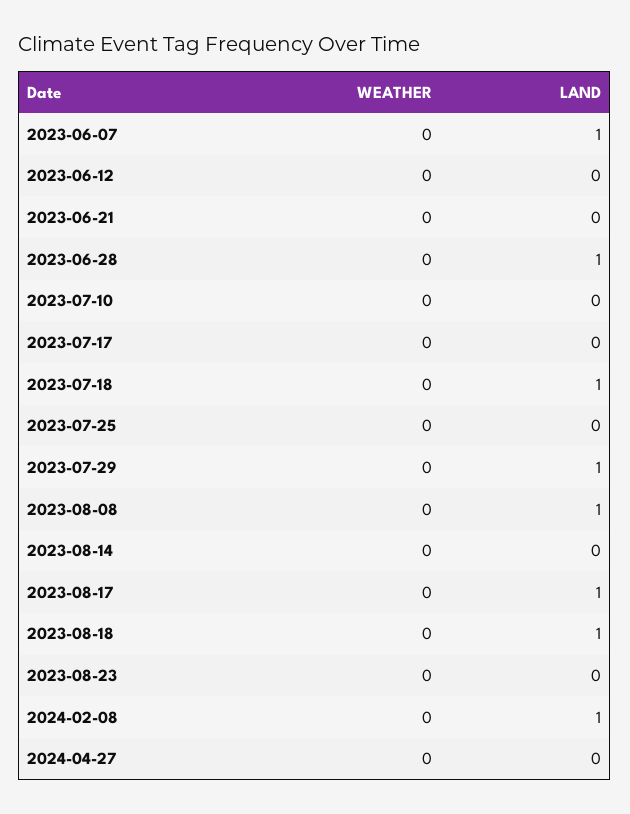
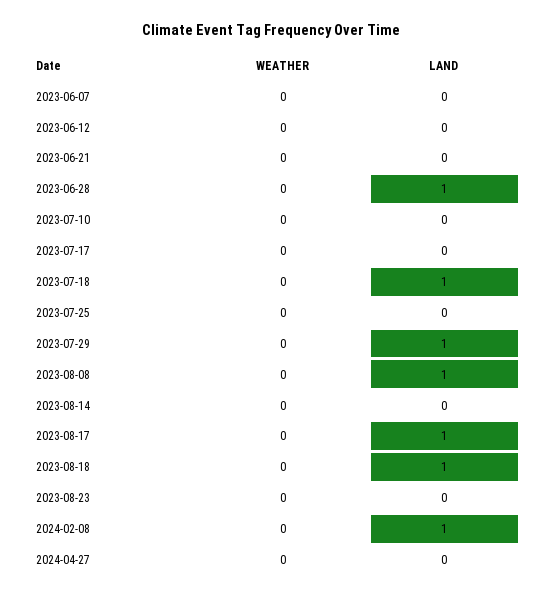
  {
    "WEATHER": {
      "2023-06-07": 0,
      "2023-06-12": 0,
      "2023-06-21": 0,
      "2023-06-28": 0,
      "2023-07-10": 0,
      "2023-07-17": 0,
      "2023-07-18": 0,
      "2023-07-25": 0,
      "2023-07-29": 0,
      "2023-08-08": 0,
      "2023-08-14": 0,
      "2023-08-17": 0,
      "2023-08-18": 0,
      "2023-08-23": 0,
      "2024-02-08": 0,
      "2024-04-27": 0
    },
    "LAND": {
-     "2023-06-07": 1,
+     "2023-06-07": 0,
      "2023-06-12": 0,
      "2023-06-21": 0,
      "2023-06-28": 1,
      "2023-07-10": 0,
      "2023-07-17": 0,
      "2023-07-18": 1,
      "2023-07-25": 0,
      "2023-07-29": 1,
      "2023-08-08": 1,
      "2023-08-14": 0,
      "2023-08-17": 1,
      "2023-08-18": 1,
      "2023-08-23": 0,
      "2024-02-08": 1,
      "2024-04-27": 0
    }
  }

